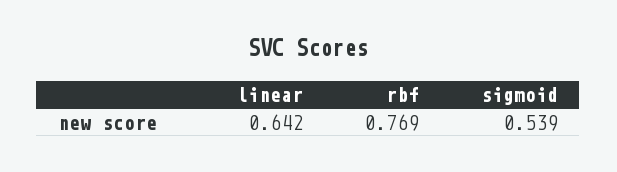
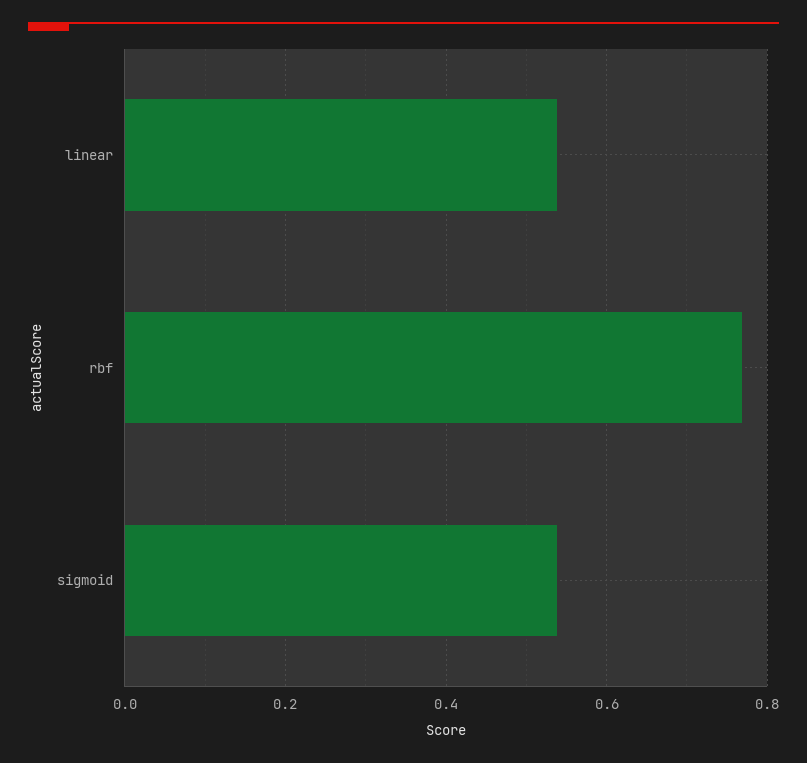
  {
-   "linear": 0.642,
+   "linear": 0.54,
    "rbf": 0.769,
    "sigmoid": 0.539
  }

